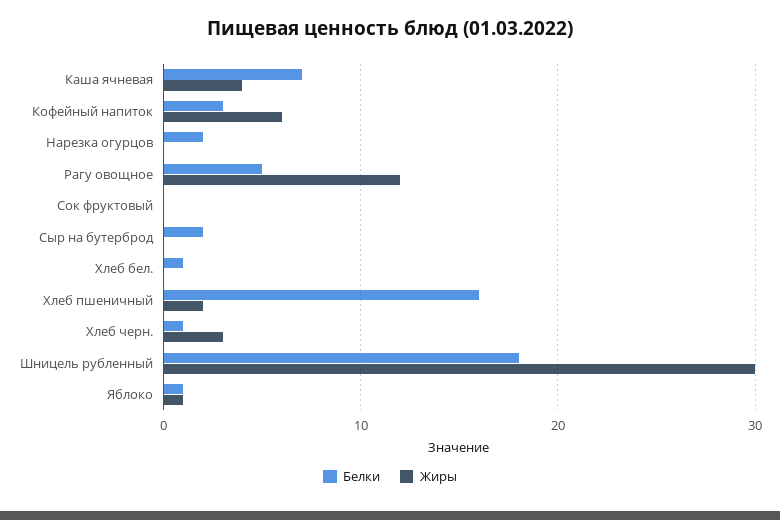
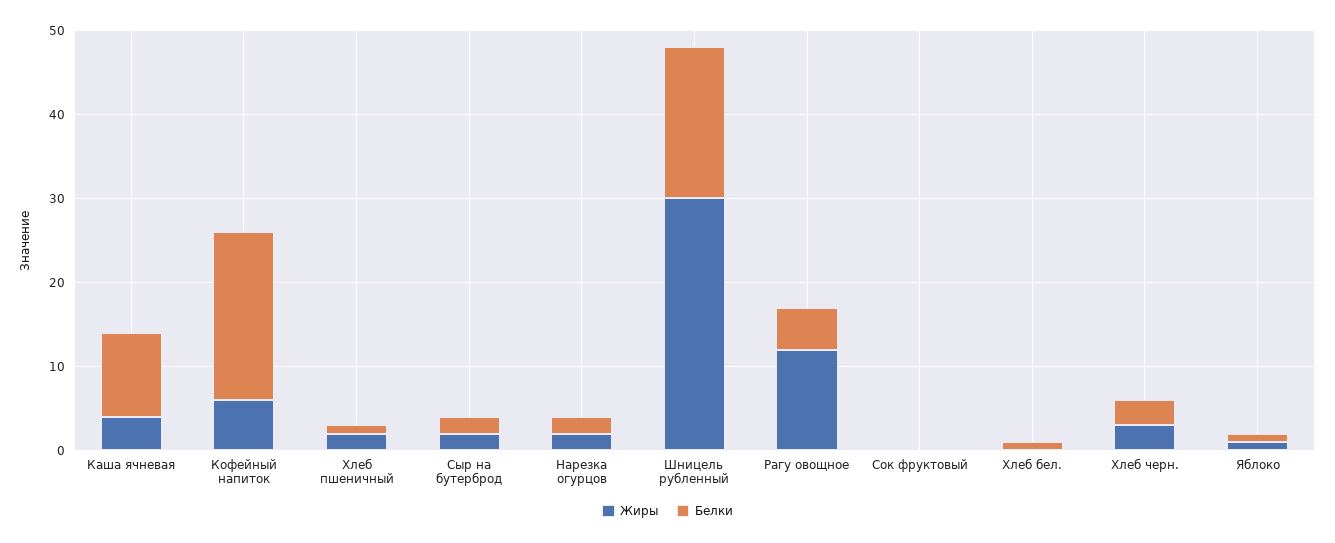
  {
    "Белки": {
-     "Каша ячневая": 7,
+     "Каша ячневая": 10,
-     "Кофейный напиток": 3,
+     "Кофейный напиток": 20,
      "Нарезка огурцов": 2,
      "Рагу овощное": 5,
      "Сок фруктовый": 0,
      "Сыр на бутерброд": 2,
      "Хлеб бел.": 1,
-     "Хлеб пшеничный": 16,
+     "Хлеб пшеничный": 1,
-     "Хлеб черн.": 1,
+     "Хлеб черн.": 3,
      "Шницель рубленный": 18,
      "Яблоко": 1
    },
    "Жиры": {
      "Каша ячневая": 4,
      "Кофейный напиток": 6,
-     "Нарезка огурцов": 0,
+     "Нарезка огурцов": 2,
      "Рагу овощное": 12,
      "Сок фруктовый": 0,
-     "Сыр на бутерброд": 0,
+     "Сыр на бутерброд": 2,
      "Хлеб бел.": 0,
      "Хлеб пшеничный": 2,
      "Хлеб черн.": 3,
      "Шницель рубленный": 30,
      "Яблоко": 1
    }
  }

